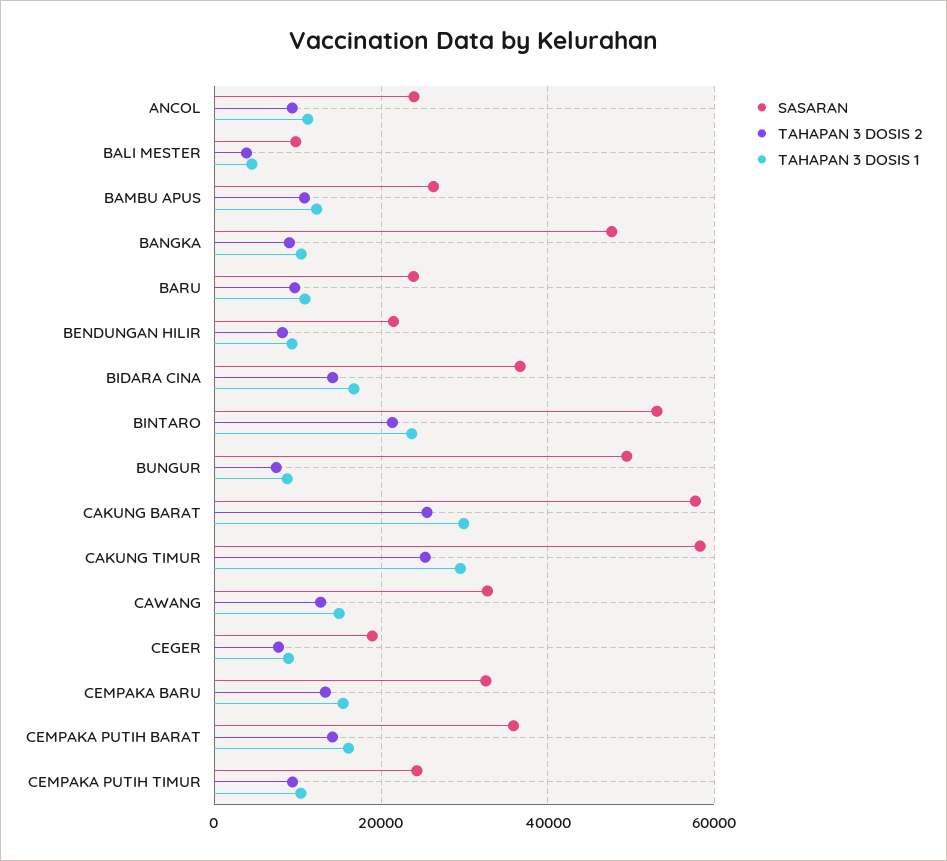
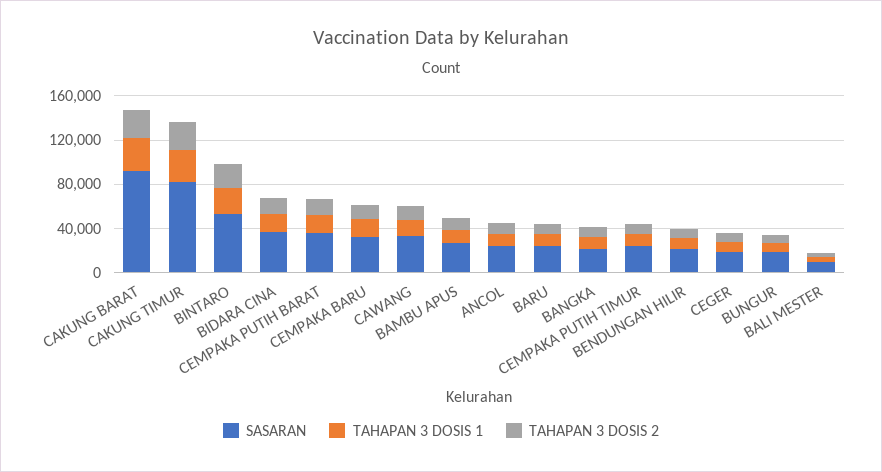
  {
    "SASARAN": {
      "ANCOL": 24000,
      "BALI MESTER": 10000,
      "BAMBU APUS": 26000,
-     "BANGKA": 48000,
+     "BANGKA": 20000,
      "BARU": 24000,
      "BENDUNGAN HILIR": 22000,
      "BIDARA CINA": 36000,
      "BINTARO": 54000,
-     "BUNGUR": 50000,
+     "BUNGUR": 20000,
-     "CAKUNG BARAT": 58000,
+     "CAKUNG BARAT": 90000,
-     "CAKUNG TIMUR": 58000,
+     "CAKUNG TIMUR": 80000,
      "CAWANG": 32000,
      "CEGER": 18000,
      "CEMPAKA BARU": 32000,
      "CEMPAKA PUTIH BARAT": 36000,
      "CEMPAKA PUTIH TIMUR": 24000
    },
    "TAHAPAN 3 DOSIS 2": {
      "ANCOL": 10000,
      "BALI MESTER": 4000,
      "BAMBU APUS": 10000,
      "BANGKA": 8000,
      "BARU": 10000,
      "BENDUNGAN HILIR": 8000,
      "BIDARA CINA": 14000,
      "BINTARO": 22000,
      "BUNGUR": 8000,
      "CAKUNG BARAT": 26000,
      "CAKUNG TIMUR": 26000,
      "CAWANG": 12000,
      "CEGER": 8000,
      "CEMPAKA BARU": 14000,
      "CEMPAKA PUTIH BARAT": 14000,
      "CEMPAKA PUTIH TIMUR": 10000
    },
    "TAHAPAN 3 DOSIS 1": {
      "ANCOL": 12000,
      "BALI MESTER": 4000,
      "BAMBU APUS": 12000,
      "BANGKA": 10000,
      "BARU": 10000,
      "BENDUNGAN HILIR": 10000,
      "BIDARA CINA": 16000,
      "BINTARO": 24000,
      "BUNGUR": 8000,
      "CAKUNG BARAT": 30000,
      "CAKUNG TIMUR": 30000,
      "CAWANG": 14000,
      "CEGER": 8000,
      "CEMPAKA BARU": 16000,
      "CEMPAKA PUTIH BARAT": 16000,
      "CEMPAKA PUTIH TIMUR": 10000
    }
  }

